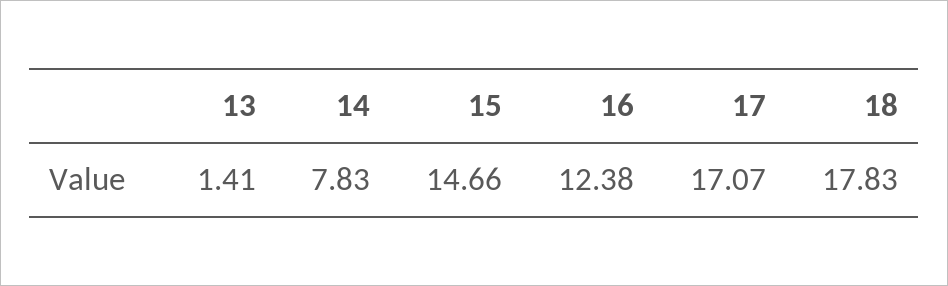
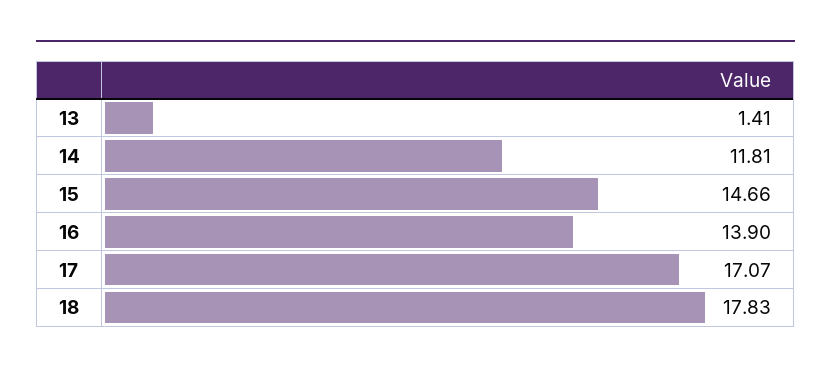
  {
    "13": 1.41,
-   "14": 7.83,
+   "14": 11.81,
    "15": 14.66,
-   "16": 12.38,
+   "16": 13.9,
    "17": 17.07,
    "18": 17.83
  }

